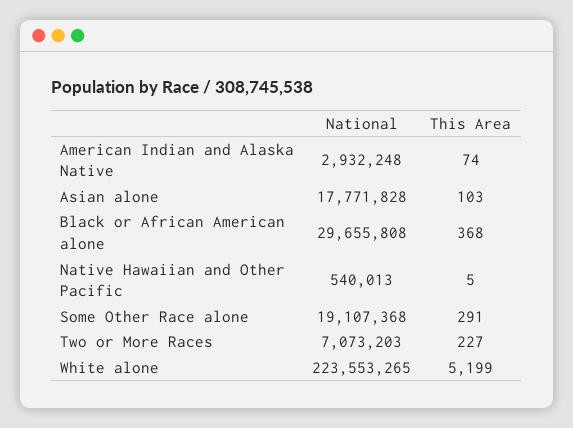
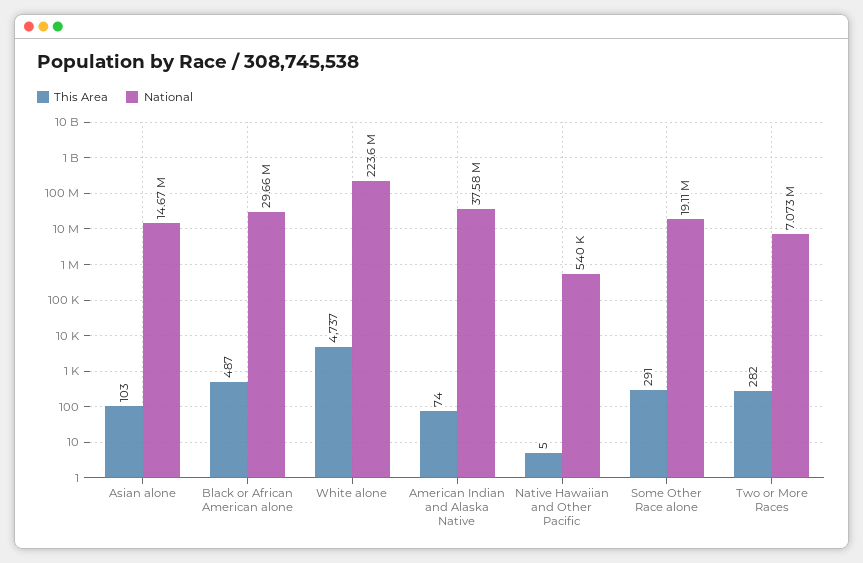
  {
    "National": {
-     "American Indian and Alaska Native": 2932248,
+     "American Indian and Alaska Native": 37580000,
-     "Asian alone": 17771828,
+     "Asian alone": 14670000,
      "Black or African American alone": 29655808,
      "Native Hawaiian and Other Pacific": 540013,
      "Some Other Race alone": 19107368,
      "Two or More Races": 7073203,
      "White alone": 223553265
    },
    "This Area": {
      "American Indian and Alaska Native": 74,
      "Asian alone": 103,
-     "Black or African American alone": 368,
+     "Black or African American alone": 487,
      "Native Hawaiian and Other Pacific": 5,
      "Some Other Race alone": 291,
-     "Two or More Races": 227,
+     "Two or More Races": 282,
-     "White alone": 5199
+     "White alone": 4737
    }
  }

